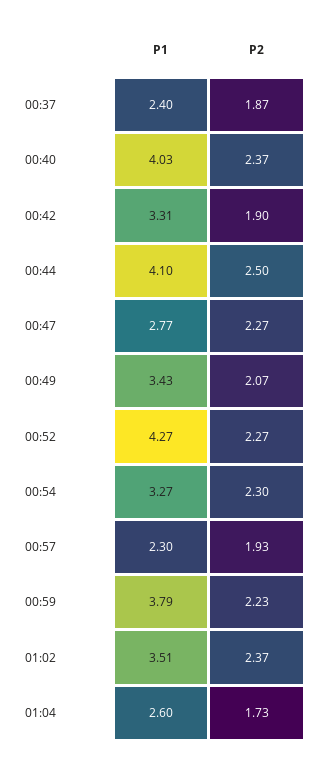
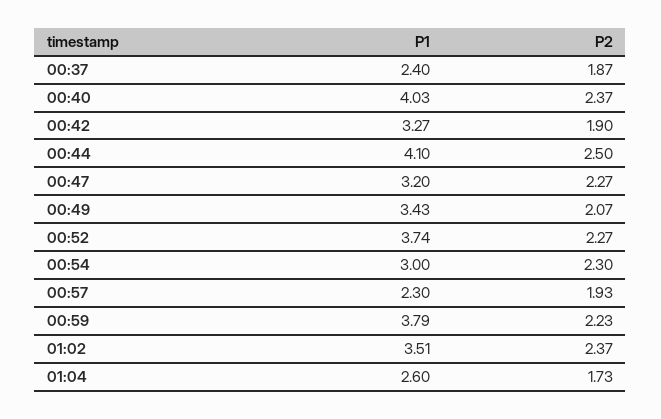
  {
    "P1": {
      "00:37": 2.4,
      "00:40": 4.03,
-     "00:42": 3.31,
+     "00:42": 3.27,
      "00:44": 4.1,
-     "00:47": 2.77,
+     "00:47": 3.2,
      "00:49": 3.43,
-     "00:52": 4.27,
+     "00:52": 3.74,
-     "00:54": 3.27,
+     "00:54": 3,
      "00:57": 2.3,
      "00:59": 3.79,
      "01:02": 3.51,
      "01:04": 2.6
    },
    "P2": {
      "00:37": 1.87,
      "00:40": 2.37,
      "00:42": 1.9,
      "00:44": 2.5,
      "00:47": 2.27,
      "00:49": 2.07,
      "00:52": 2.27,
      "00:54": 2.3,
      "00:57": 1.93,
      "00:59": 2.23,
      "01:02": 2.37,
      "01:04": 1.73
    }
  }

